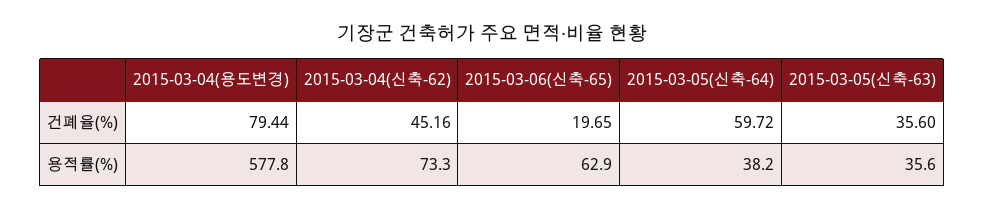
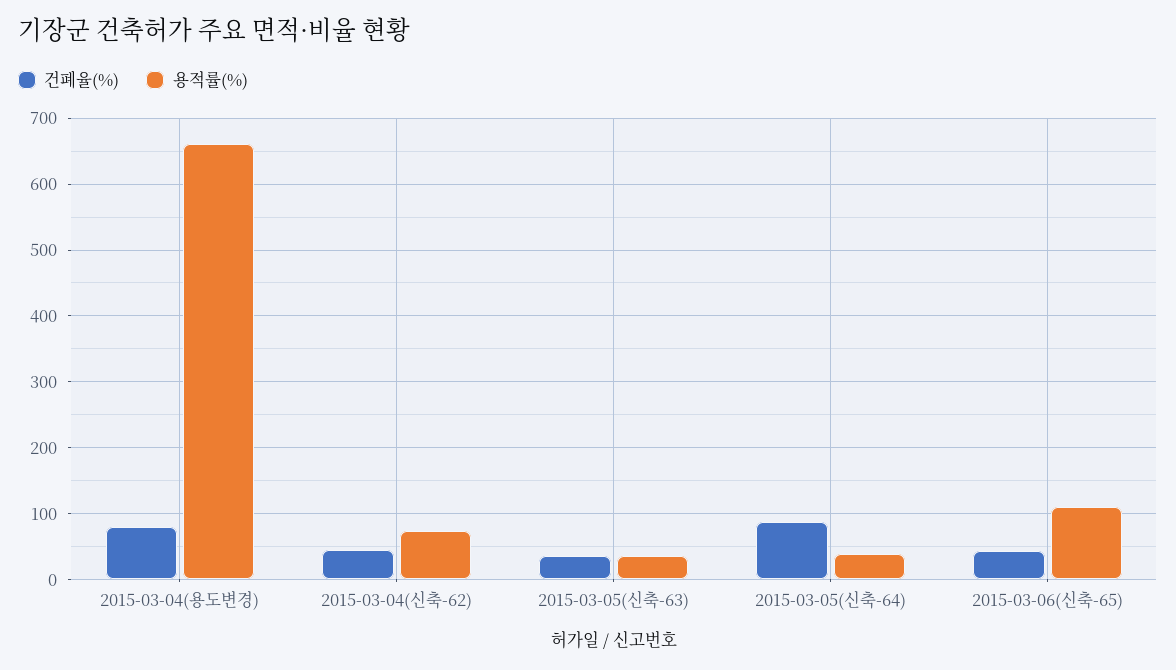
  {
    "건폐율(%)": {
      "2015-03-04(용도변경)": 79.44,
      "2015-03-04(신축-62)": 45.16,
-     "2015-03-06(신축-65)": 19.65,
+     "2015-03-06(신축-65)": 40,
-     "2015-03-05(신축-64)": 59.72,
+     "2015-03-05(신축-64)": 90,
      "2015-03-05(신축-63)": 35.6
    },
    "용적률(%)": {
-     "2015-03-04(용도변경)": 577.8,
+     "2015-03-04(용도변경)": 660,
      "2015-03-04(신축-62)": 73.3,
-     "2015-03-06(신축-65)": 62.9,
+     "2015-03-06(신축-65)": 110,
      "2015-03-05(신축-64)": 38.2,
      "2015-03-05(신축-63)": 35.6
    }
  }

